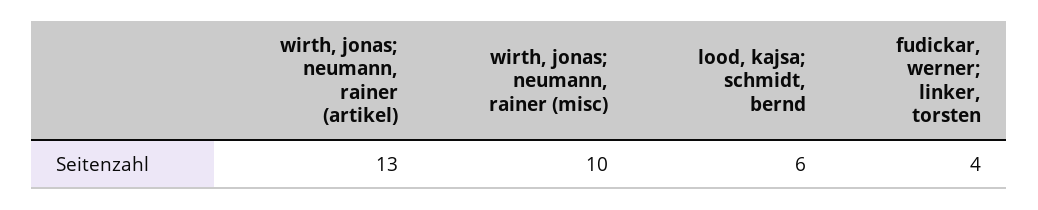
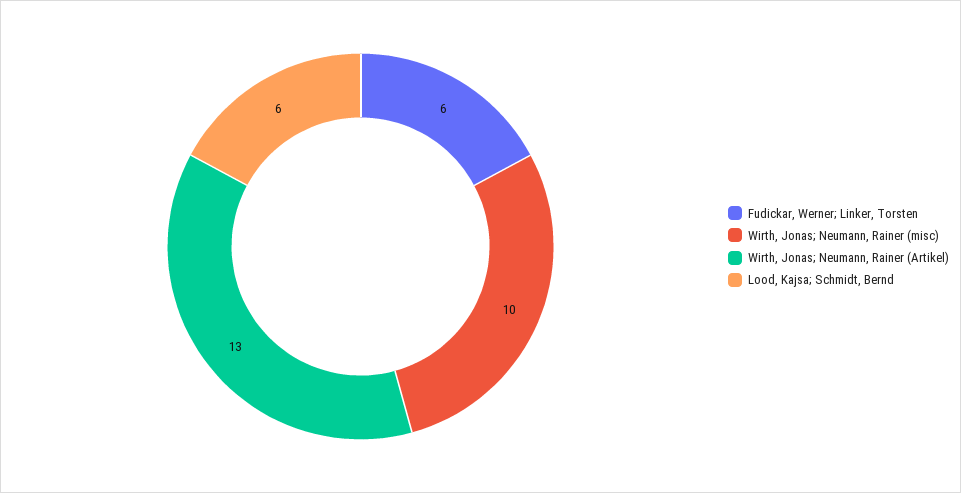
  {
    "wirth, jonas; neumann, rainer (artikel)": 13,
    "wirth, jonas; neumann, rainer (misc)": 10,
    "lood, kajsa; schmidt, bernd": 6,
-   "fudickar, werner; linker, torsten": 4
+   "fudickar, werner; linker, torsten": 6
  }

